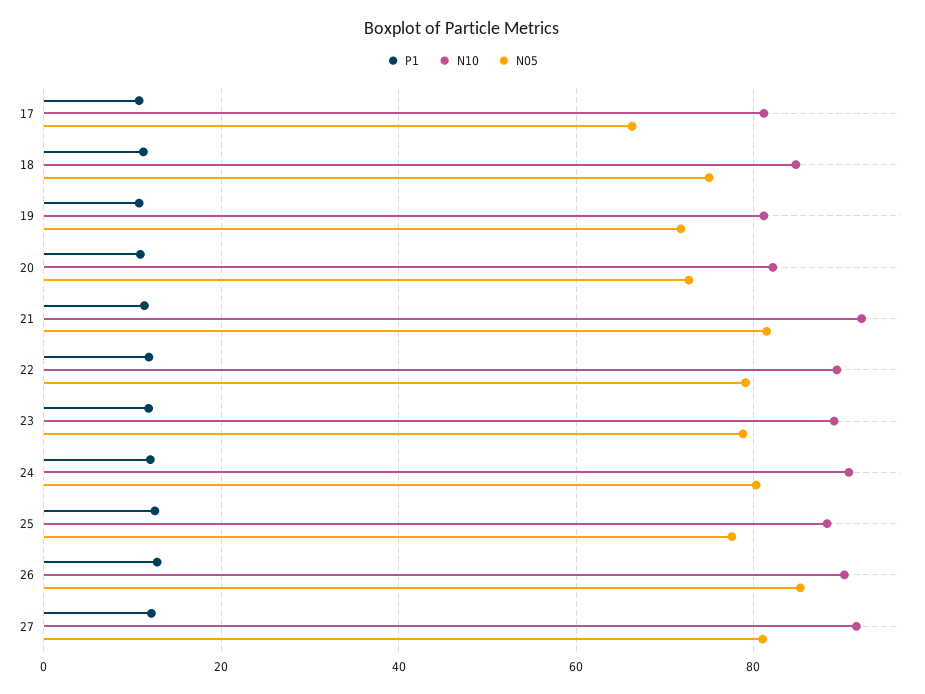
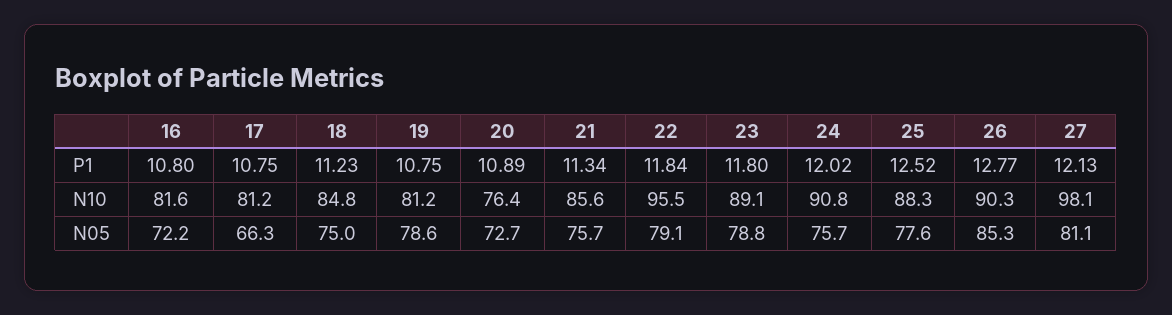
  {
    "P1": {
      "17": 10.75,
      "18": 11.23,
      "19": 10.75,
      "20": 10.89,
      "21": 11.34,
      "22": 11.84,
      "23": 11.8,
      "24": 12.02,
      "25": 12.52,
      "26": 12.77,
-     "27": 12.13
+     "27": 12.13,
+     "16": 10.8
    },
    "N10": {
      "17": 81.2,
      "18": 84.8,
      "19": 81.2,
-     "20": 82,
+     "20": 76.4,
-     "21": 92,
+     "21": 85.6,
-     "22": 90,
+     "22": 95.5,
      "23": 89.1,
      "24": 90.8,
      "25": 88.3,
      "26": 90.3,
-     "27": 92
+     "27": 98.1,
+     "16": 81.6
    },
    "N05": {
      "17": 66.3,
      "18": 75,
-     "19": 72,
+     "19": 78.6,
      "20": 72.7,
-     "21": 82,
+     "21": 75.7,
      "22": 79.1,
      "23": 78.8,
-     "24": 80,
+     "24": 75.7,
      "25": 77.6,
      "26": 85.3,
-     "27": 81.1
+     "27": 81.1,
+     "16": 72.2
    }
  }

